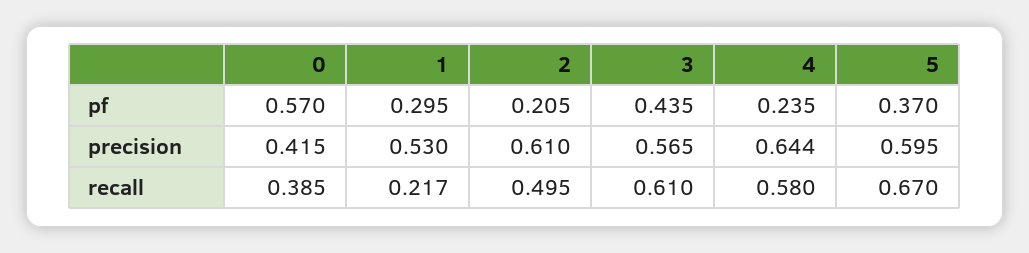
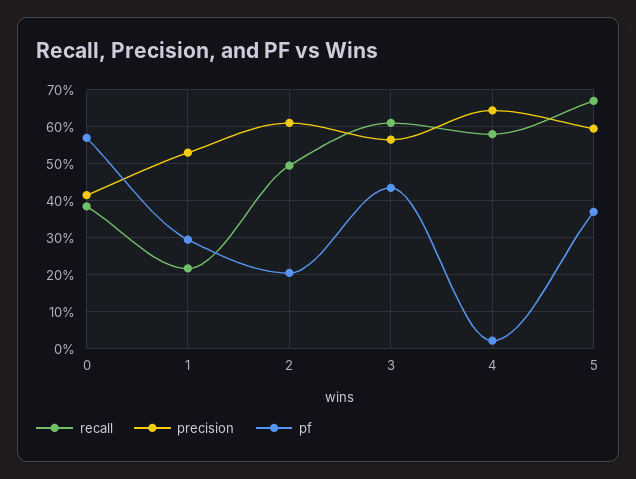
  {
    "pf": {
      "0": 0.57,
      "1": 0.295,
      "2": 0.205,
      "3": 0.435,
-     "4": 0.235,
+     "4": 0.02,
      "5": 0.37
    },
    "precision": {
      "0": 0.415,
      "1": 0.53,
      "2": 0.61,
      "3": 0.565,
      "4": 0.644,
      "5": 0.595
    },
    "recall": {
      "0": 0.385,
      "1": 0.217,
      "2": 0.495,
      "3": 0.61,
      "4": 0.58,
      "5": 0.67
    }
  }

